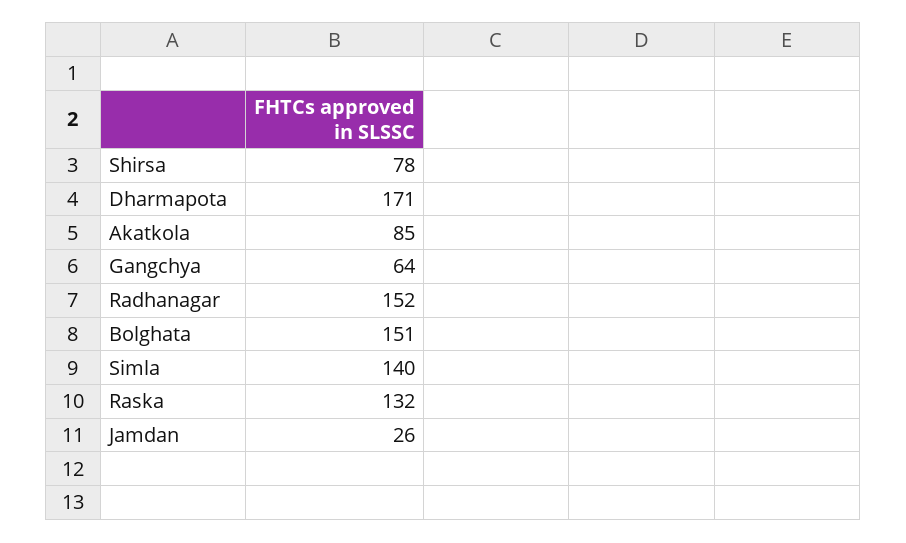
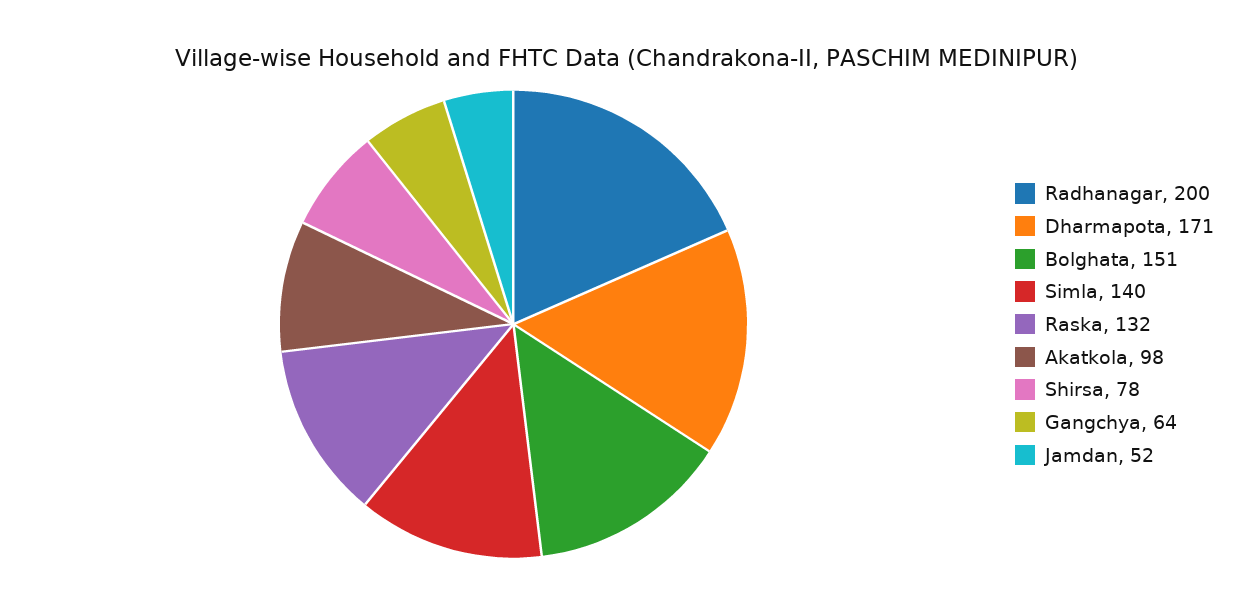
  {
    "Shirsa": 78,
    "Dharmapota": 171,
-   "Akatkola": 85,
+   "Akatkola": 98,
    "Gangchya": 64,
-   "Radhanagar": 152,
+   "Radhanagar": 200,
    "Bolghata": 151,
    "Simla": 140,
    "Raska": 132,
-   "Jamdan": 26
+   "Jamdan": 52
  }

